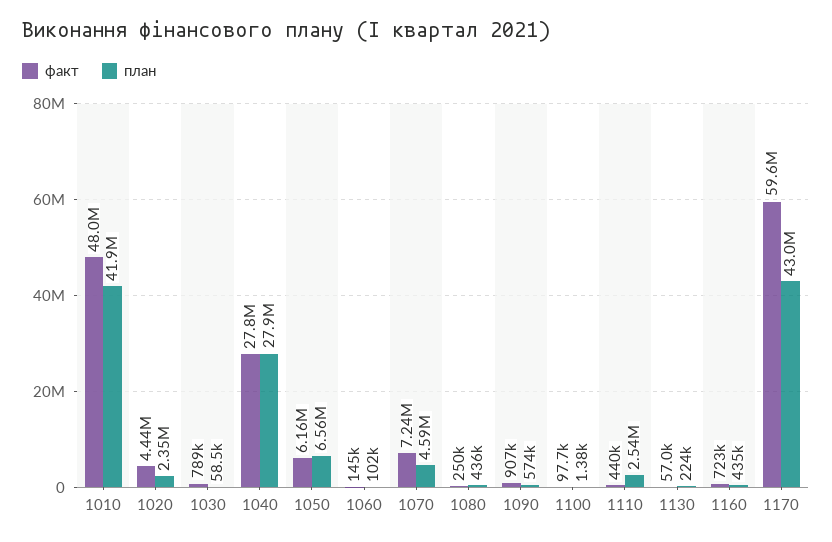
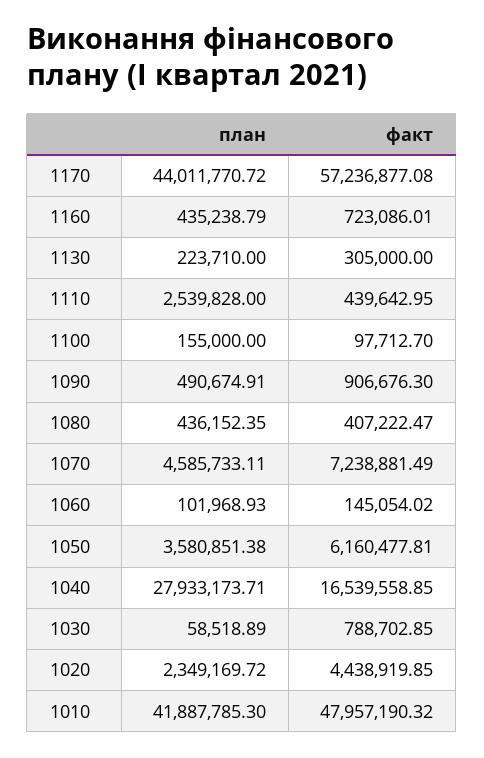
  {
    "факт": {
      "1010": 47957190.32,
      "1020": 4438919.85,
      "1030": 788702.85,
-     "1040": 27800000,
+     "1040": 16539558.85,
      "1050": 6160477.81,
      "1060": 145054.02,
      "1070": 7238881.49,
-     "1080": 250000,
+     "1080": 407222.47,
      "1090": 906676.3,
      "1100": 97712.7,
      "1110": 439642.95,
-     "1130": 57000,
+     "1130": 305000,
      "1160": 723086.01,
-     "1170": 59600000
+     "1170": 57236877.08
    },
    "план": {
      "1010": 41887785.3,
      "1020": 2349169.72,
      "1030": 58518.89,
      "1040": 27933173.71,
-     "1050": 6560000,
+     "1050": 3580851.38,
      "1060": 101968.93,
      "1070": 4585733.11,
      "1080": 436152.35,
-     "1090": 574000,
+     "1090": 490674.91,
-     "1100": 1380,
+     "1100": 155000,
      "1110": 2539828,
      "1130": 223710,
      "1160": 435238.79,
-     "1170": 43000000
+     "1170": 44011770.72
    }
  }

